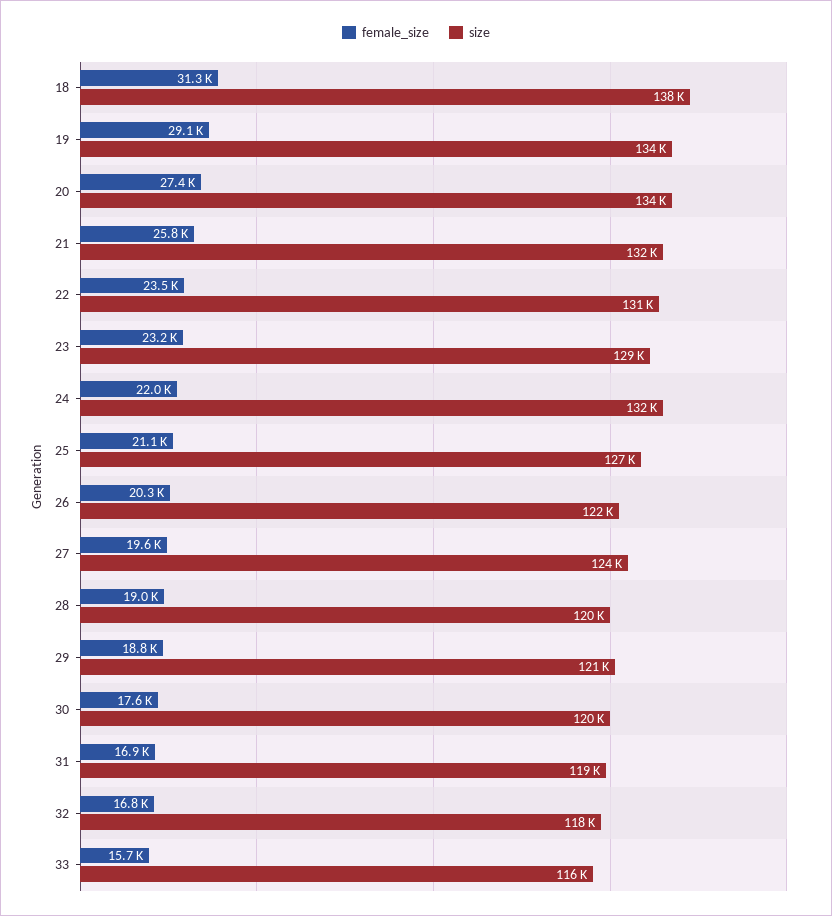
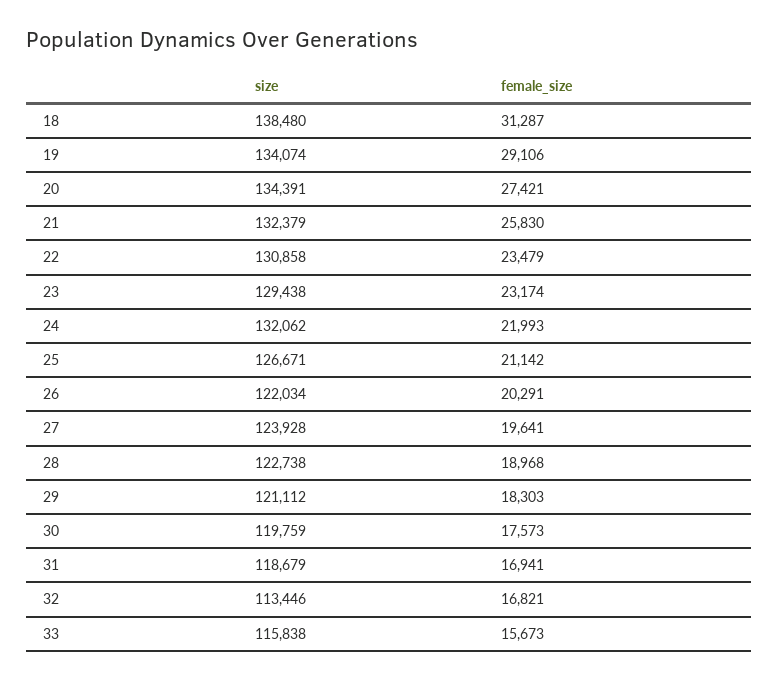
  {
    "female_size": {
      "18": 31287,
      "19": 29106,
      "20": 27421,
      "21": 25830,
      "22": 23479,
      "23": 23174,
      "24": 21993,
      "25": 21142,
      "26": 20291,
      "27": 19641,
      "28": 18968,
-     "29": 18800,
+     "29": 18303,
      "30": 17573,
      "31": 16941,
      "32": 16821,
      "33": 15673
    },
    "size": {
      "18": 138480,
      "19": 134074,
      "20": 134391,
      "21": 132379,
      "22": 130858,
      "23": 129438,
      "24": 132062,
      "25": 126671,
      "26": 122034,
      "27": 123928,
-     "28": 120000,
+     "28": 122738,
      "29": 121112,
      "30": 119759,
      "31": 118679,
-     "32": 118000,
+     "32": 113446,
      "33": 115838
    }
  }

